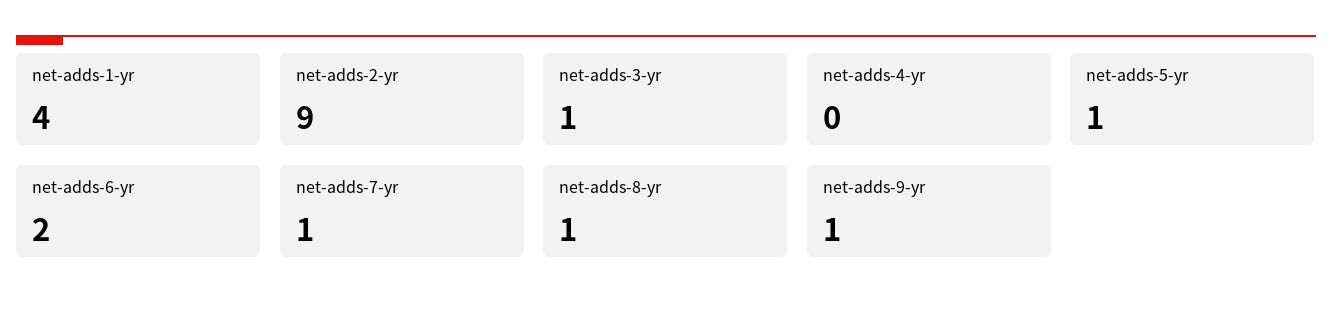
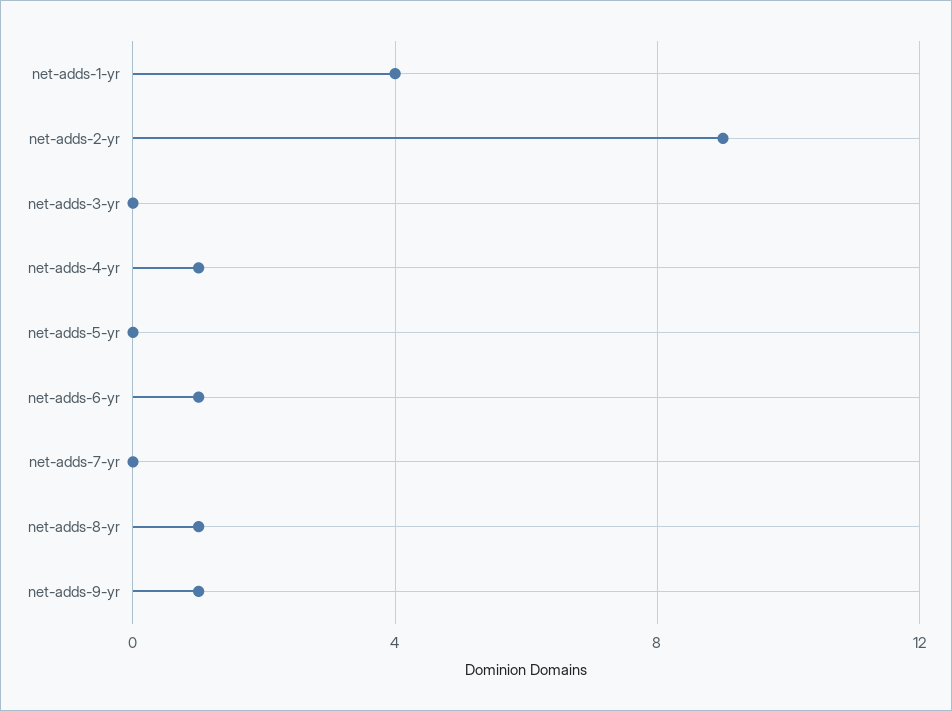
  {
    "net-adds-1-yr": 4,
    "net-adds-2-yr": 9,
-   "net-adds-3-yr": 1,
+   "net-adds-3-yr": 0,
-   "net-adds-4-yr": 0,
+   "net-adds-4-yr": 1,
-   "net-adds-5-yr": 1,
+   "net-adds-5-yr": 0,
-   "net-adds-6-yr": 2,
+   "net-adds-6-yr": 1,
-   "net-adds-7-yr": 1,
+   "net-adds-7-yr": 0,
    "net-adds-8-yr": 1,
    "net-adds-9-yr": 1
  }

